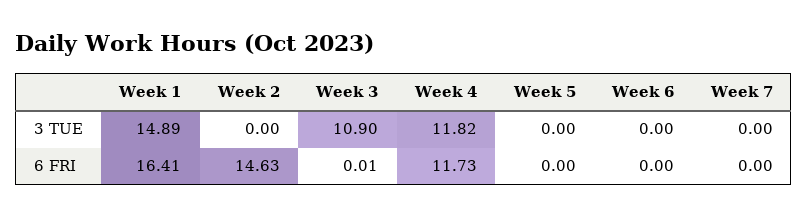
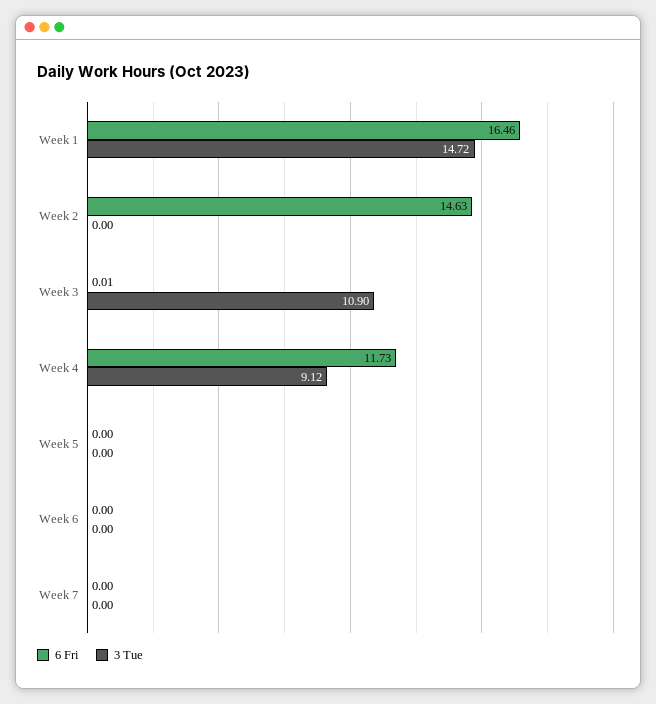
  {
    "3 TUE": {
-     "Week 1": 14.89,
+     "Week 1": 14.72,
      "Week 2": 0,
      "Week 3": 10.9,
-     "Week 4": 11.82,
+     "Week 4": 9.12,
      "Week 5": 0,
      "Week 6": 0,
      "Week 7": 0
    },
    "6 FRI": {
-     "Week 1": 16.41,
+     "Week 1": 16.46,
      "Week 2": 14.63,
      "Week 3": 0.01,
      "Week 4": 11.73,
      "Week 5": 0,
      "Week 6": 0,
      "Week 7": 0
    }
  }

